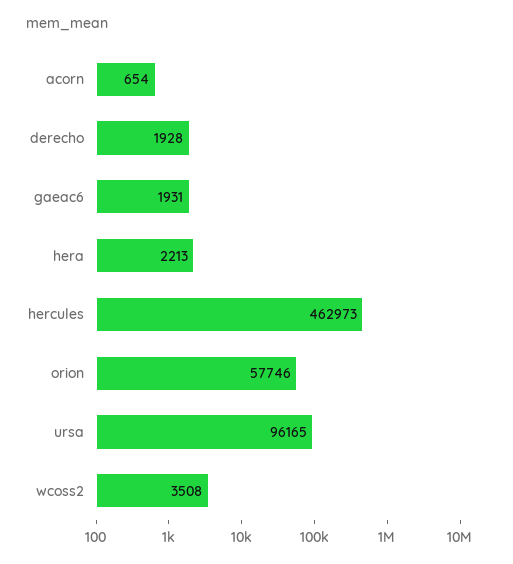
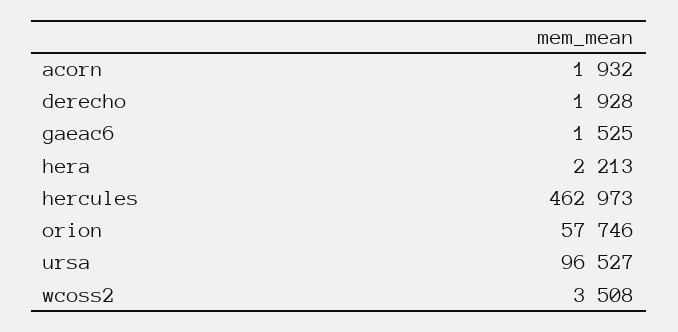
  {
-   "acorn": 654,
+   "acorn": 1932,
    "derecho": 1928,
-   "gaeac6": 1931,
+   "gaeac6": 1525,
    "hera": 2213,
    "hercules": 462973,
    "orion": 57746,
-   "ursa": 96165,
+   "ursa": 96527,
    "wcoss2": 3508
  }

